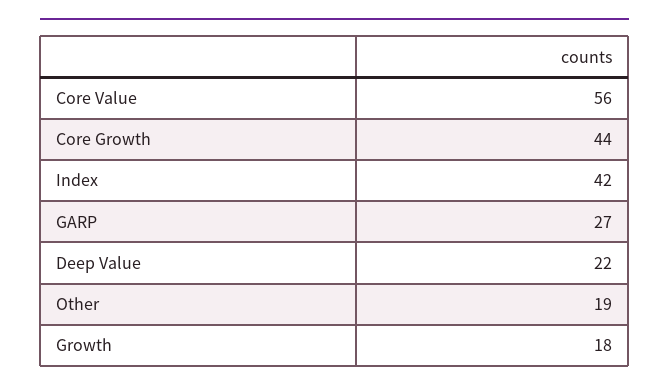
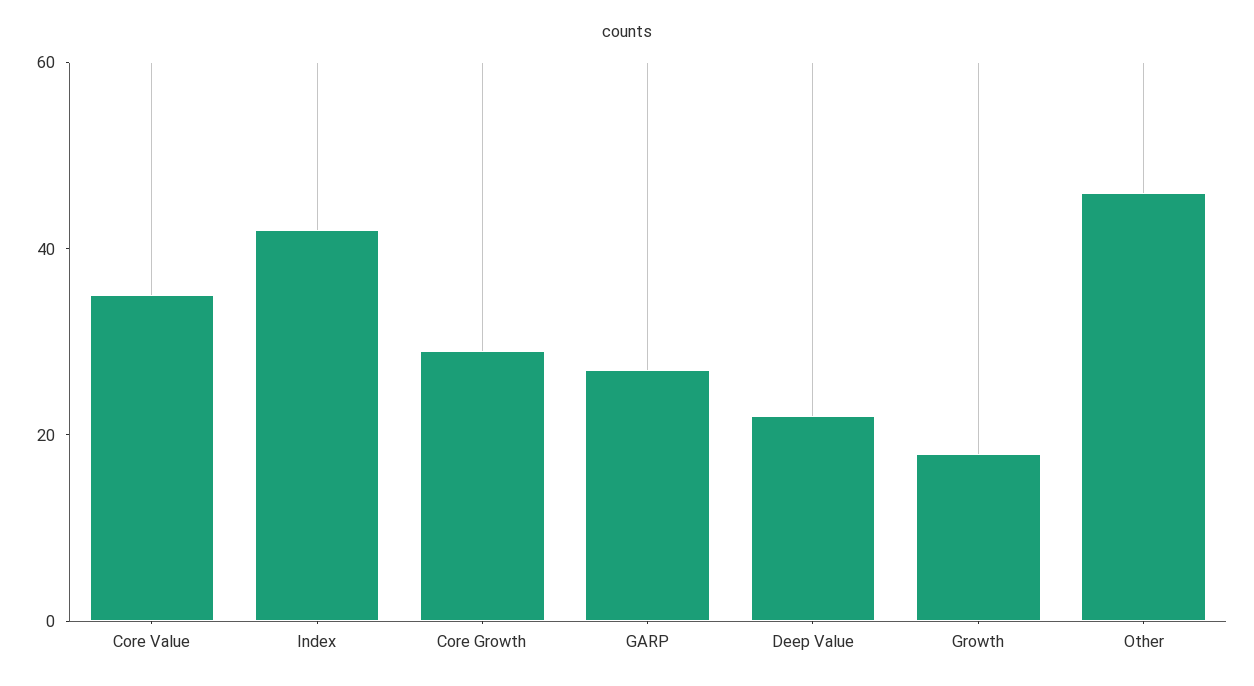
  {
-   "Core Value": 56,
+   "Core Value": 35,
-   "Core Growth": 44,
+   "Core Growth": 30,
    "Index": 42,
    "GARP": 27,
    "Deep Value": 22,
-   "Other": 19,
+   "Other": 45,
    "Growth": 18
  }

